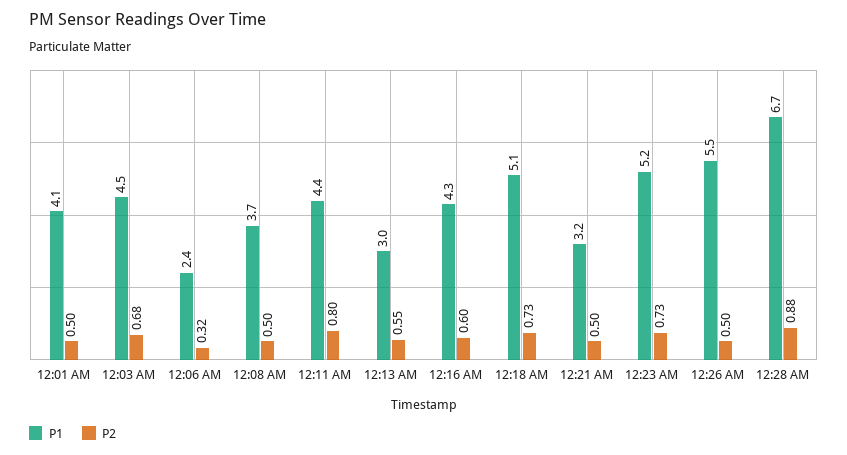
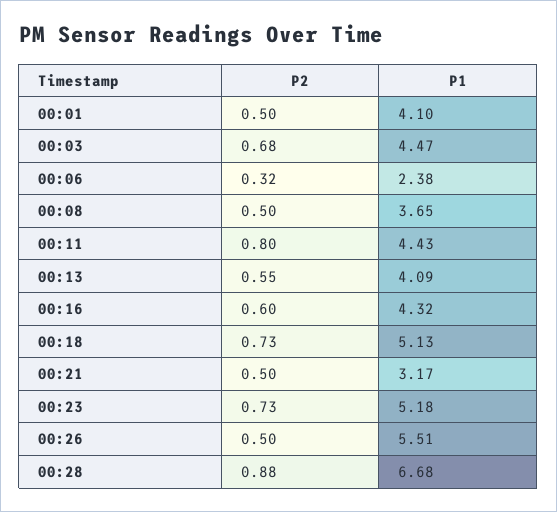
  {
    "P1": {
      "12:01 AM": 4.1,
      "12:03 AM": 4.47,
      "12:06 AM": 2.38,
      "12:08 AM": 3.65,
      "12:11 AM": 4.43,
-     "12:13 AM": 3,
+     "12:13 AM": 4.09,
      "12:16 AM": 4.32,
      "12:18 AM": 5.13,
      "12:21 AM": 3.17,
      "12:23 AM": 5.18,
      "12:26 AM": 5.51,
      "12:28 AM": 6.68
    },
    "P2": {
      "12:01 AM": 0.5,
      "12:03 AM": 0.68,
      "12:06 AM": 0.32,
      "12:08 AM": 0.5,
      "12:11 AM": 0.8,
      "12:13 AM": 0.55,
      "12:16 AM": 0.6,
      "12:18 AM": 0.73,
      "12:21 AM": 0.5,
      "12:23 AM": 0.73,
      "12:26 AM": 0.5,
      "12:28 AM": 0.88
    }
  }

